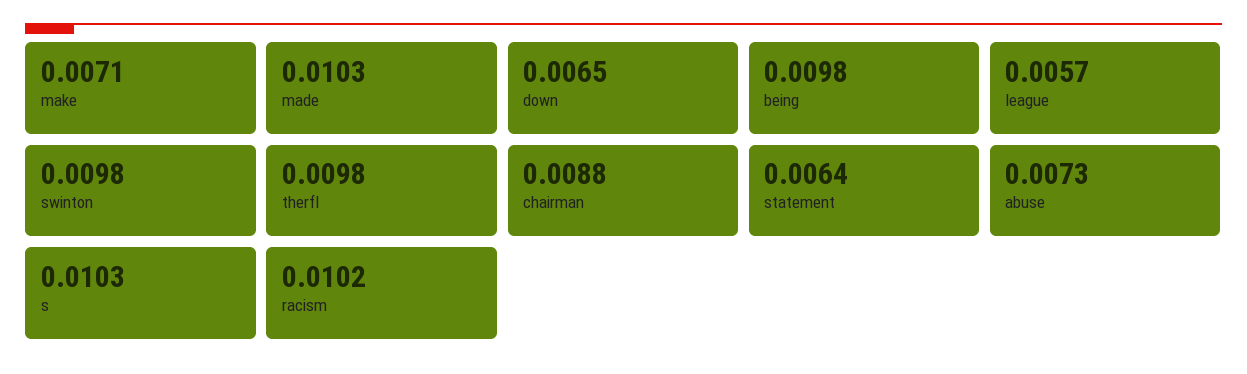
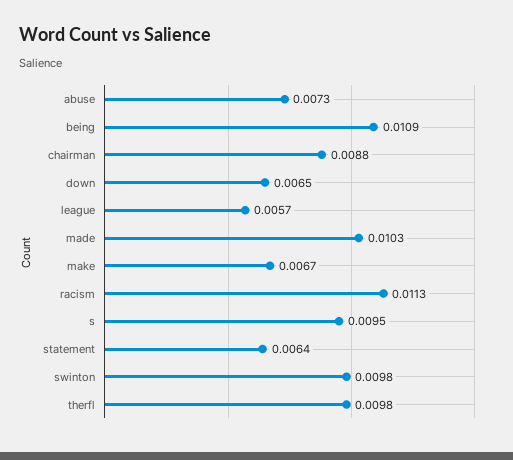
  {
-   "make": 0.0071,
+   "make": 0.0067,
    "made": 0.0103,
    "down": 0.0065,
-   "being": 0.0098,
+   "being": 0.0109,
    "league": 0.0057,
    "swinton": 0.0098,
    "therfl": 0.0098,
    "chairman": 0.0088,
    "statement": 0.0064,
    "abuse": 0.0073,
-   "s": 0.0103,
+   "s": 0.0095,
-   "racism": 0.0102
+   "racism": 0.0113
  }

